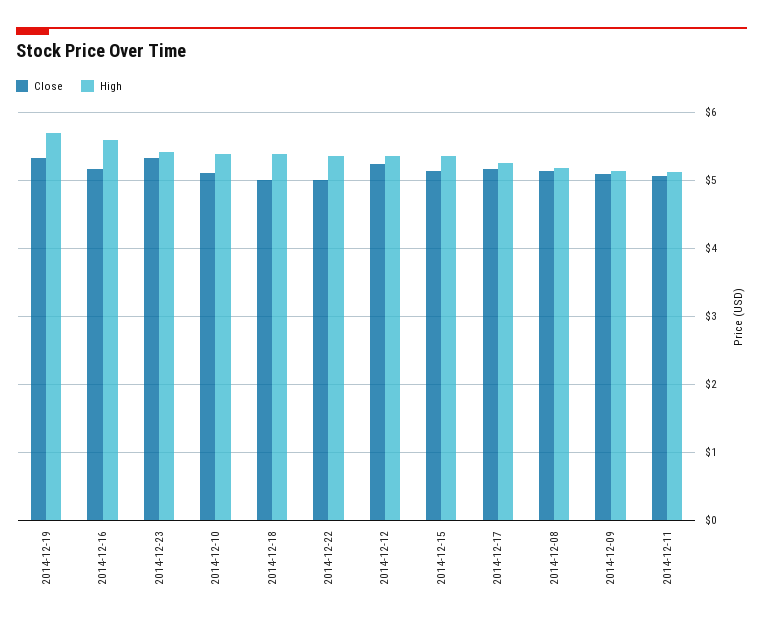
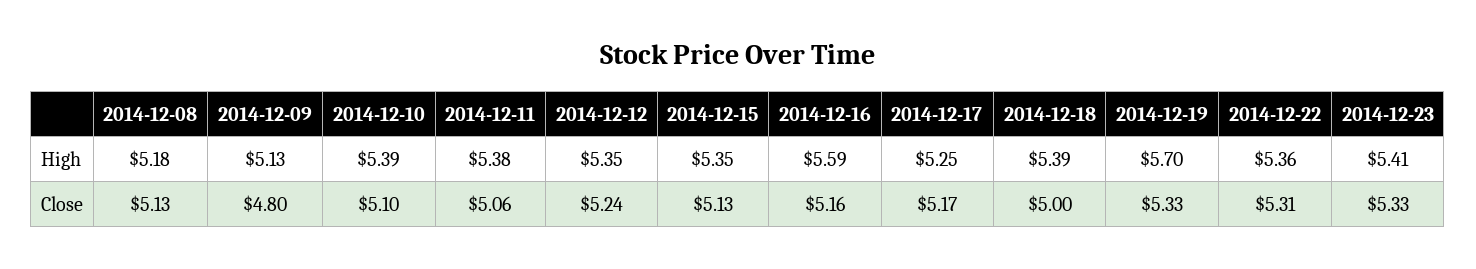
  {
    "Close": {
      "2014-12-19": 5.33,
      "2014-12-16": 5.16,
      "2014-12-23": 5.33,
      "2014-12-10": 5.1,
      "2014-12-18": 5,
-     "2014-12-22": 5,
+     "2014-12-22": 5.31,
      "2014-12-12": 5.24,
      "2014-12-15": 5.13,
      "2014-12-17": 5.17,
      "2014-12-08": 5.13,
-     "2014-12-09": 5.1,
+     "2014-12-09": 4.8,
      "2014-12-11": 5.06
    },
    "High": {
      "2014-12-19": 5.7,
      "2014-12-16": 5.59,
      "2014-12-23": 5.41,
      "2014-12-10": 5.39,
      "2014-12-18": 5.39,
      "2014-12-22": 5.36,
      "2014-12-12": 5.35,
      "2014-12-15": 5.35,
      "2014-12-17": 5.25,
      "2014-12-08": 5.18,
      "2014-12-09": 5.13,
-     "2014-12-11": 5.1
+     "2014-12-11": 5.38
    }
  }

